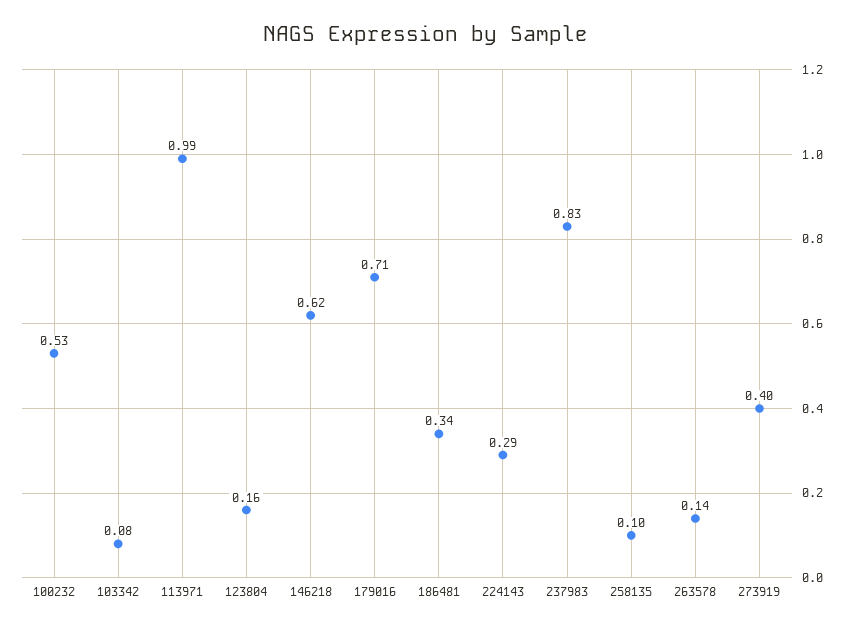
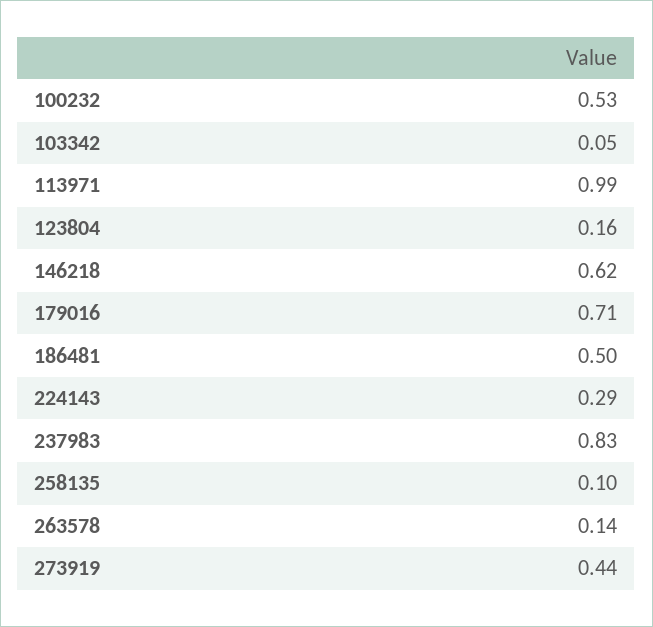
  {
    "100232": 0.53,
-   "103342": 0.08,
+   "103342": 0.05,
    "113971": 0.99,
    "123804": 0.16,
    "146218": 0.62,
    "179016": 0.71,
-   "186481": 0.34,
+   "186481": 0.5,
    "224143": 0.29,
    "237983": 0.83,
    "258135": 0.1,
    "263578": 0.14,
-   "273919": 0.4
+   "273919": 0.44
  }

